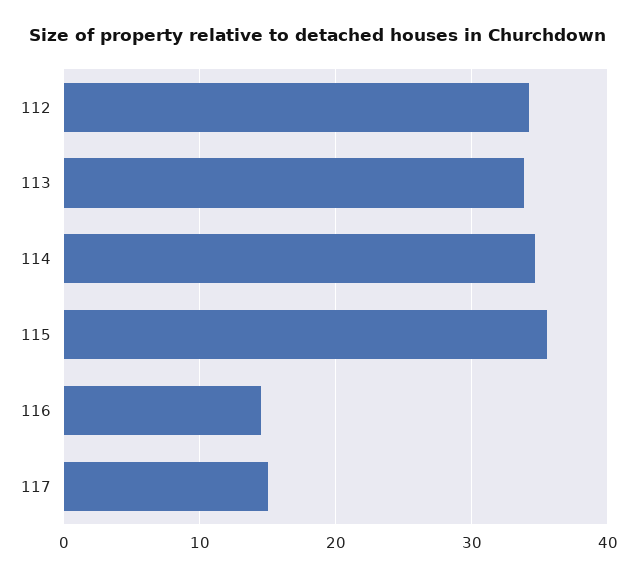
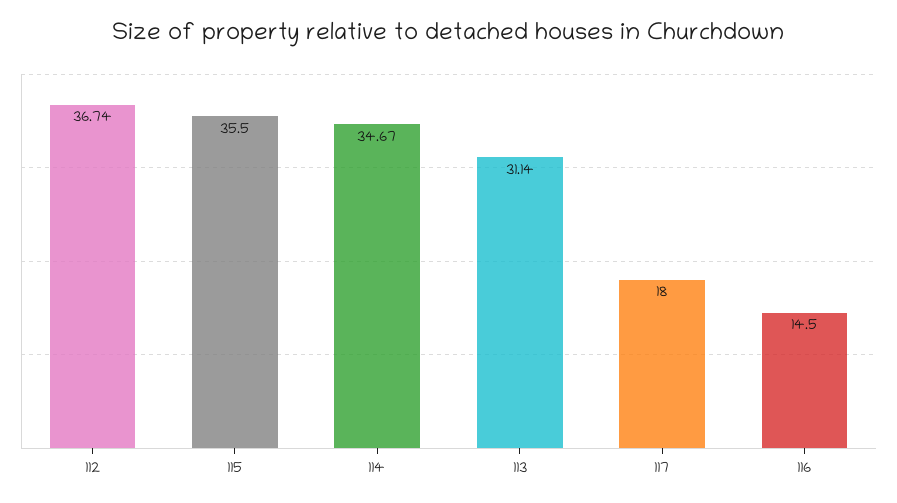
  {
-   "112": 34,
+   "112": 36.74,
-   "113": 34,
+   "113": 31.14,
    "114": 34.67,
    "115": 35.5,
    "116": 14.5,
-   "117": 15
+   "117": 18
  }

